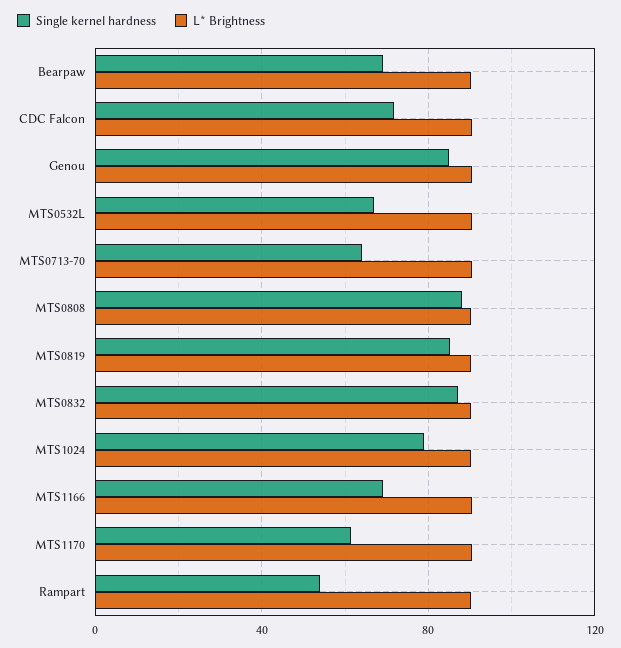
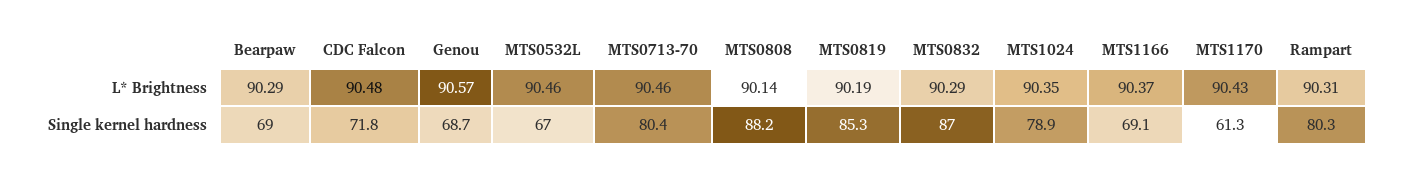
  {
    "Single kernel hardness": {
      "Bearpaw": 69,
      "CDC Falcon": 71.8,
-     "Genou": 85,
+     "Genou": 68.7,
      "MTS0532L": 67,
-     "MTS0713-70": 65,
+     "MTS0713-70": 80.4,
      "MTS0808": 88.2,
      "MTS0819": 85.3,
      "MTS0832": 87,
      "MTS1024": 78.9,
      "MTS1166": 69.1,
      "MTS1170": 61.3,
-     "Rampart": 55
+     "Rampart": 80.3
    },
    "L* Brightness": {
      "Bearpaw": 90.29,
      "CDC Falcon": 90.48,
      "Genou": 90.57,
      "MTS0532L": 90.46,
      "MTS0713-70": 90.46,
      "MTS0808": 90.14,
      "MTS0819": 90.19,
      "MTS0832": 90.29,
      "MTS1024": 90.35,
      "MTS1166": 90.37,
      "MTS1170": 90.43,
      "Rampart": 90.31
    }
  }

